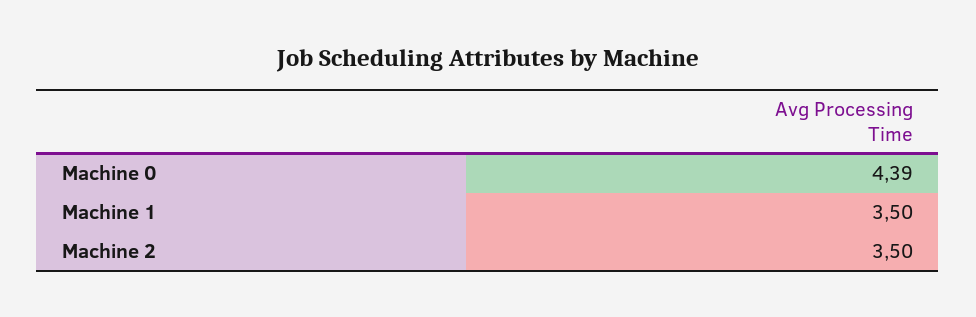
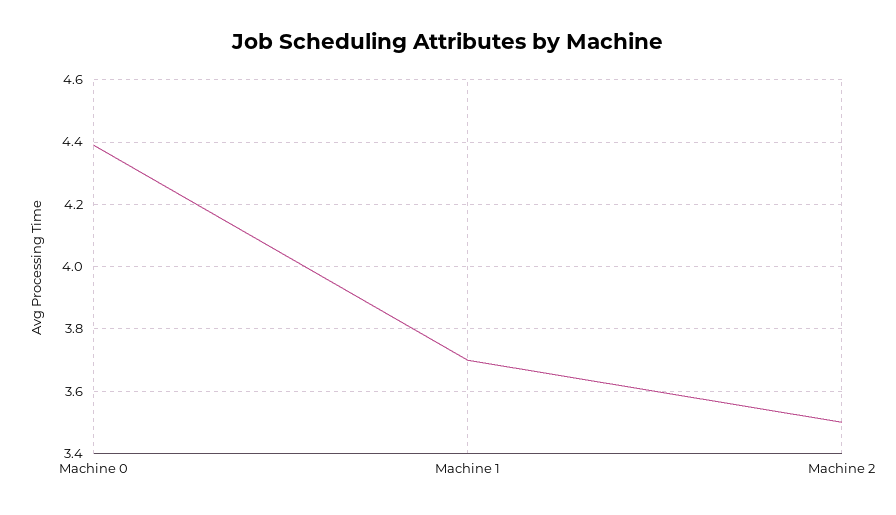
  {
    "Machine 0": 4.39,
-   "Machine 1": 3.5,
+   "Machine 1": 3.7,
    "Machine 2": 3.5
  }

